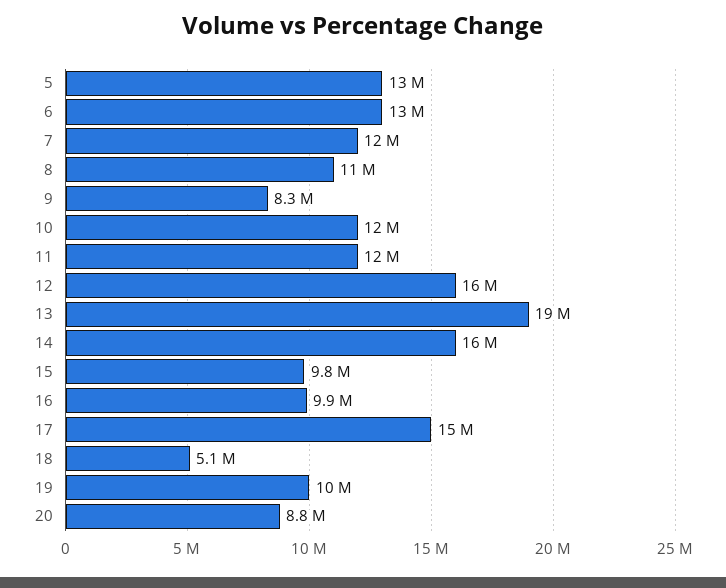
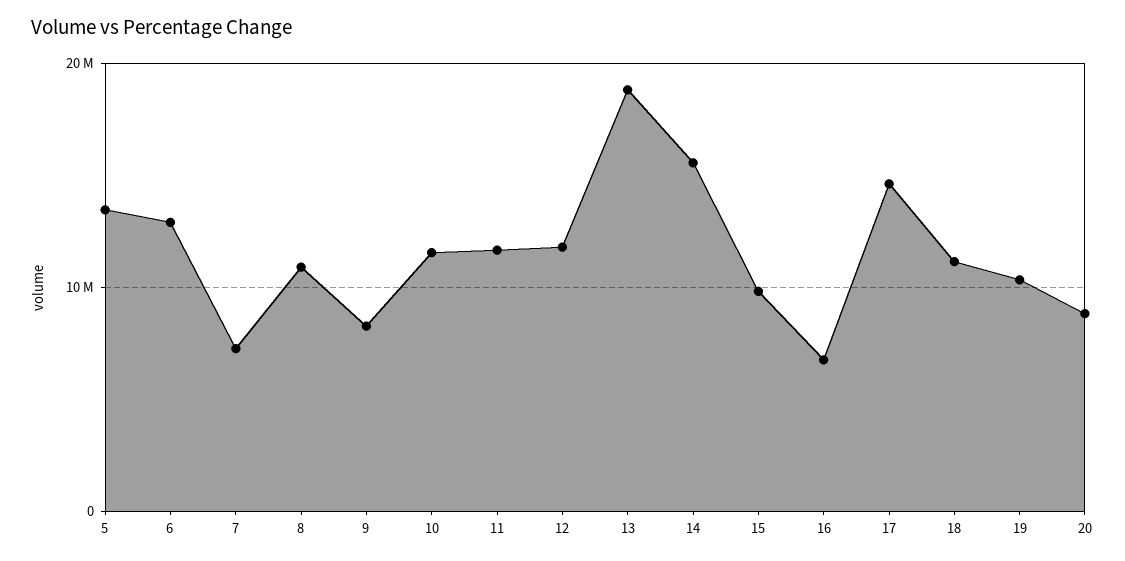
  {
    "5": 13000000,
    "6": 13000000,
-   "7": 12000000,
+   "7": 7000000,
    "8": 11000000,
    "9": 8300000,
    "10": 12000000,
    "11": 12000000,
-   "12": 16000000,
+   "12": 12000000,
    "13": 19000000,
    "14": 16000000,
    "15": 9800000,
-   "16": 9900000,
+   "16": 7000000,
    "17": 15000000,
-   "18": 5100000,
+   "18": 11000000,
    "19": 10000000,
    "20": 8800000
  }

